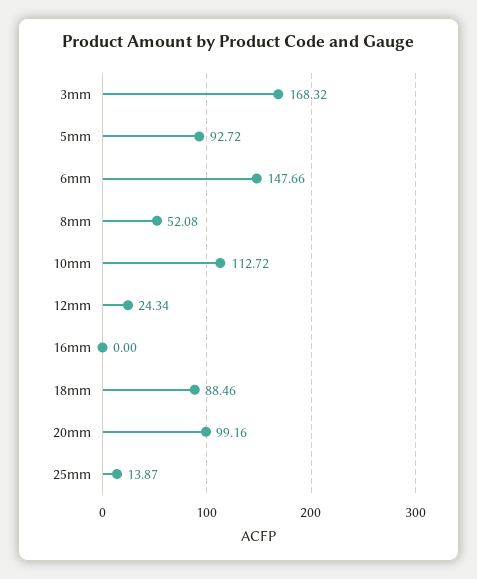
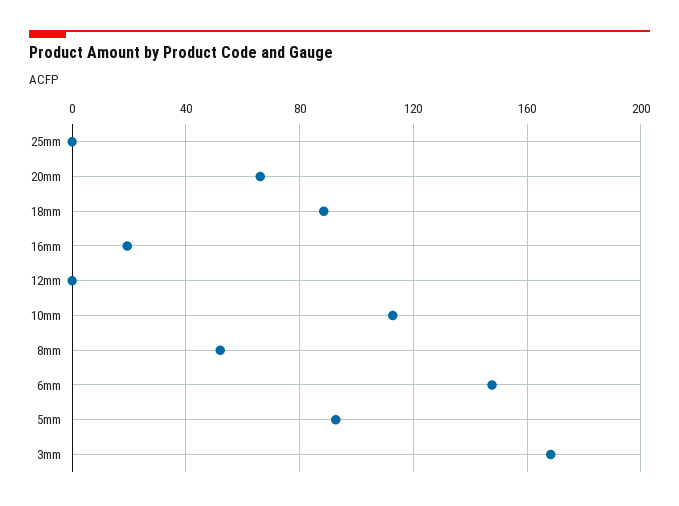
  {
    "3mm": 168.32,
    "5mm": 92.72,
    "6mm": 147.66,
    "8mm": 52.08,
    "10mm": 112.72,
-   "12mm": 24.34,
+   "12mm": 0,
-   "16mm": 0,
+   "16mm": 20,
    "18mm": 88.46,
-   "20mm": 99.16,
+   "20mm": 65,
-   "25mm": 13.87
+   "25mm": 0
  }

